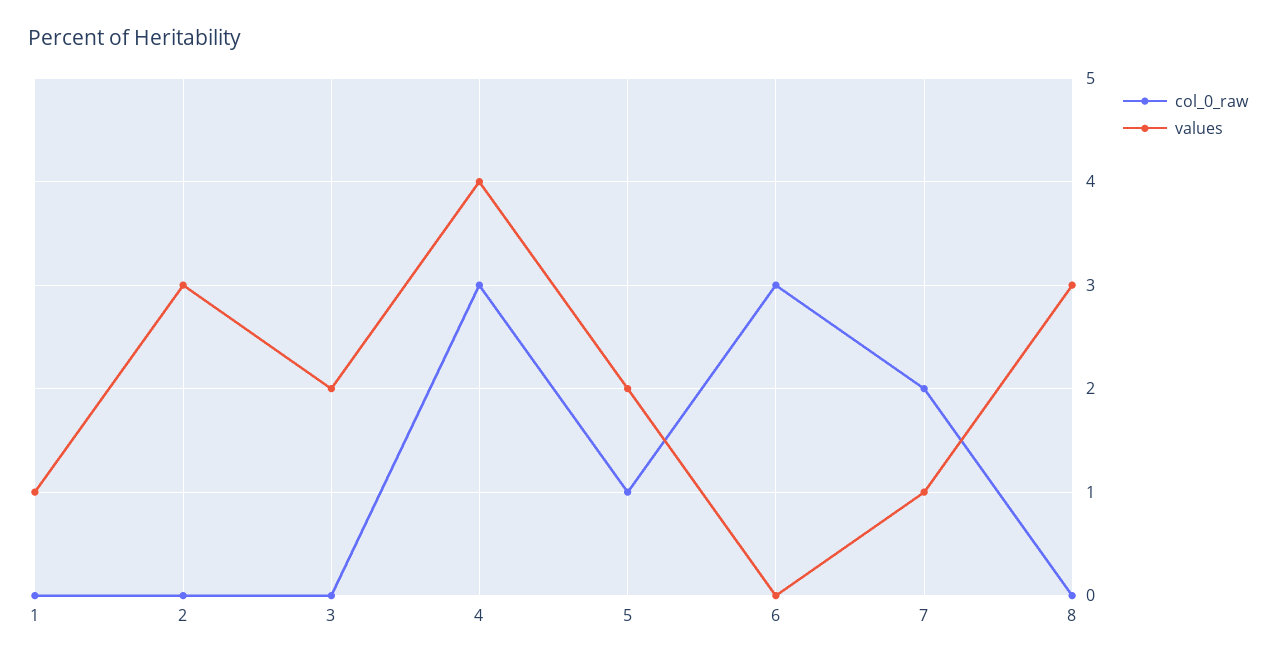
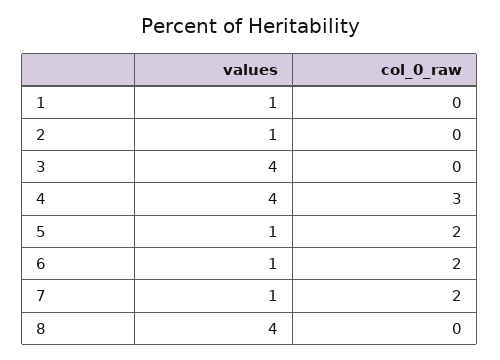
  {
    "col_0_raw": {
      "1": 0,
      "2": 0,
      "3": 0,
      "4": 3,
-     "5": 1,
+     "5": 2,
-     "6": 3,
+     "6": 2,
      "7": 2,
      "8": 0
    },
    "values": {
      "1": 1,
-     "2": 3,
+     "2": 1,
-     "3": 2,
+     "3": 4,
      "4": 4,
-     "5": 2,
+     "5": 1,
-     "6": 0,
+     "6": 1,
      "7": 1,
-     "8": 3
+     "8": 4
    }
  }

